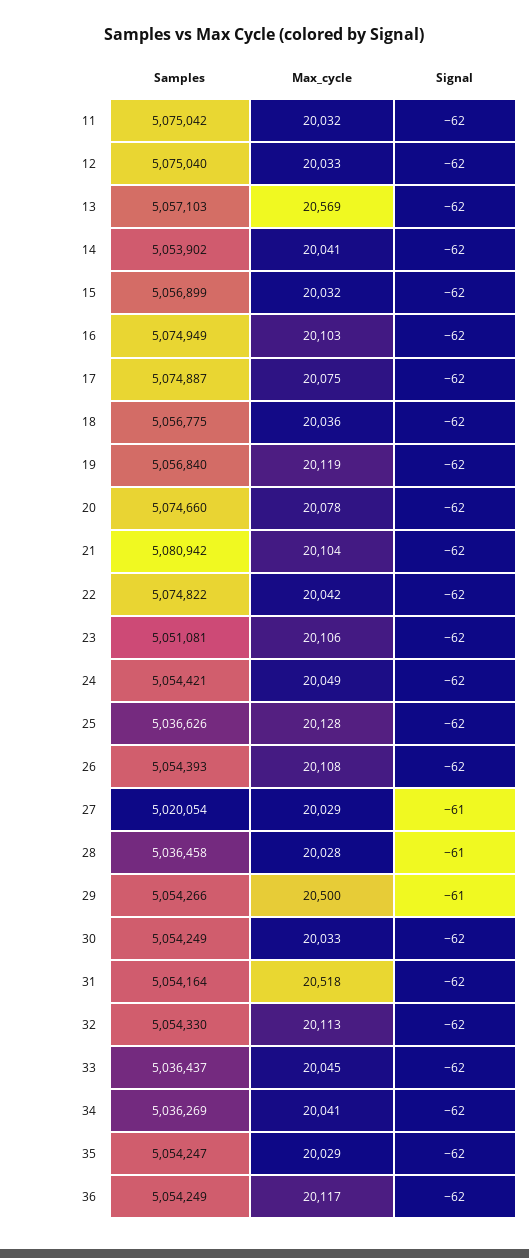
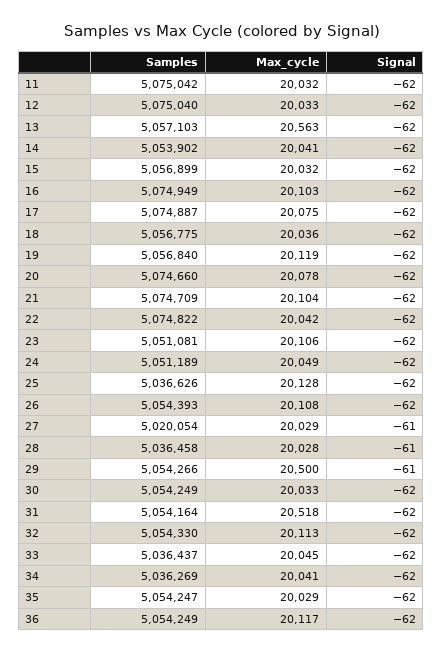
  {
    "Samples": {
      "11": 5075042,
      "12": 5075040,
      "13": 5057103,
      "14": 5053902,
      "15": 5056899,
      "16": 5074949,
      "17": 5074887,
      "18": 5056775,
      "19": 5056840,
      "20": 5074660,
-     "21": 5080942,
+     "21": 5074709,
      "22": 5074822,
      "23": 5051081,
-     "24": 5054421,
+     "24": 5051189,
      "25": 5036626,
      "26": 5054393,
      "27": 5020054,
      "28": 5036458,
      "29": 5054266,
      "30": 5054249,
      "31": 5054164,
      "32": 5054330,
      "33": 5036437,
      "34": 5036269,
      "35": 5054247,
      "36": 5054249
    },
    "Max_cycle": {
      "11": 20032,
      "12": 20033,
-     "13": 20569,
+     "13": 20563,
      "14": 20041,
      "15": 20032,
      "16": 20103,
      "17": 20075,
      "18": 20036,
      "19": 20119,
      "20": 20078,
      "21": 20104,
      "22": 20042,
      "23": 20106,
      "24": 20049,
      "25": 20128,
      "26": 20108,
      "27": 20029,
      "28": 20028,
      "29": 20500,
      "30": 20033,
      "31": 20518,
      "32": 20113,
      "33": 20045,
      "34": 20041,
      "35": 20029,
      "36": 20117
    },
    "Signal": {
      "11": -62,
      "12": -62,
      "13": -62,
      "14": -62,
      "15": -62,
      "16": -62,
      "17": -62,
      "18": -62,
      "19": -62,
      "20": -62,
      "21": -62,
      "22": -62,
      "23": -62,
      "24": -62,
      "25": -62,
      "26": -62,
      "27": -61,
      "28": -61,
      "29": -61,
      "30": -62,
      "31": -62,
      "32": -62,
      "33": -62,
      "34": -62,
      "35": -62,
      "36": -62
    }
  }

